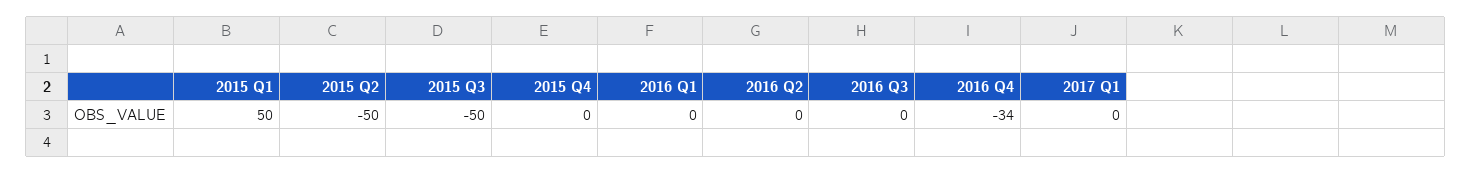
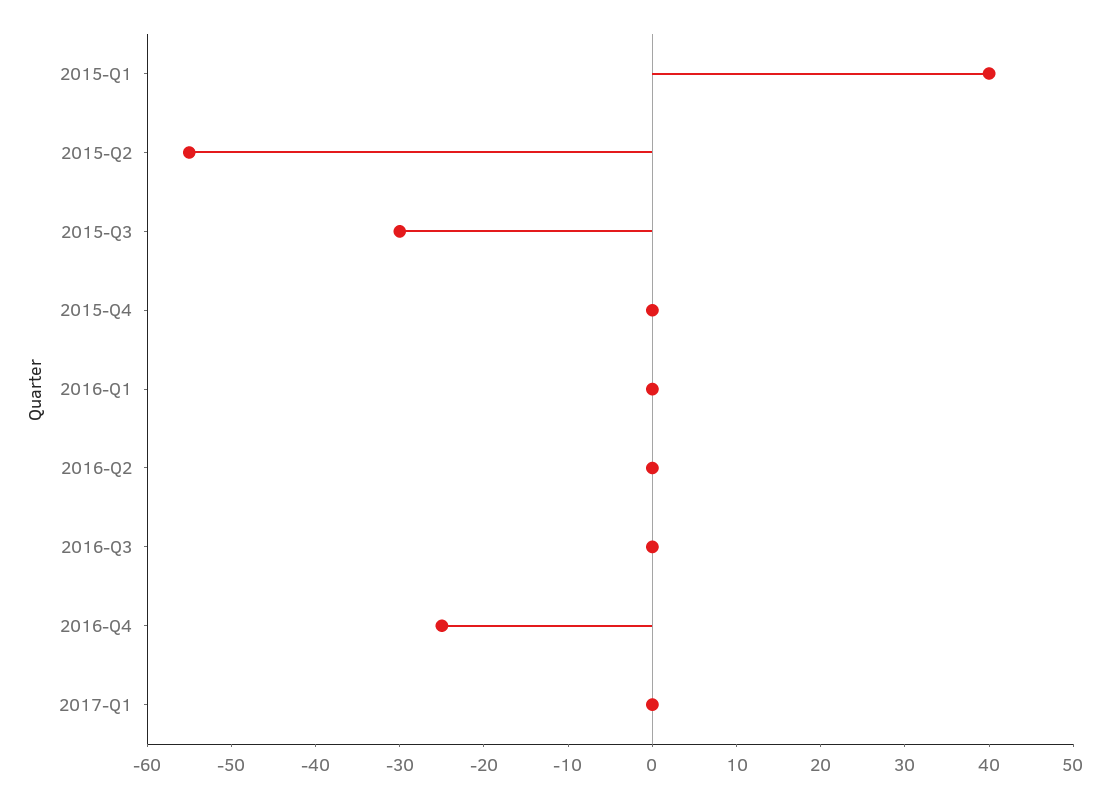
  {
-   "2015 Q1": 50,
+   "2015 Q1": 40,
-   "2015 Q2": -50,
+   "2015 Q2": -55,
-   "2015 Q3": -50,
+   "2015 Q3": -30,
    "2015 Q4": 0,
    "2016 Q1": 0,
    "2016 Q2": 0,
    "2016 Q3": 0,
-   "2016 Q4": -34,
+   "2016 Q4": -25,
    "2017 Q1": 0
  }

